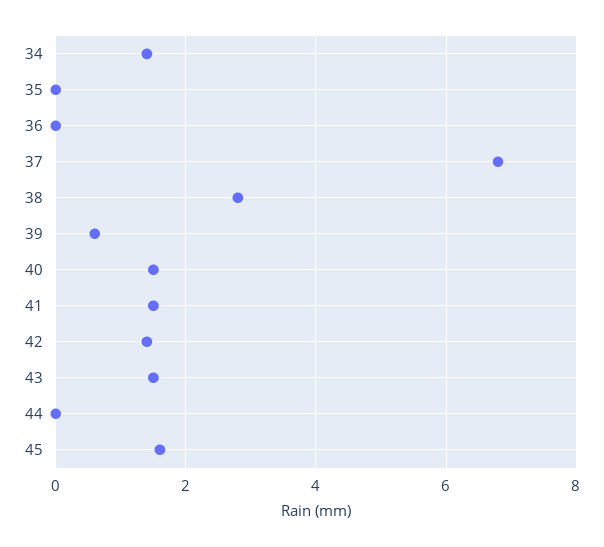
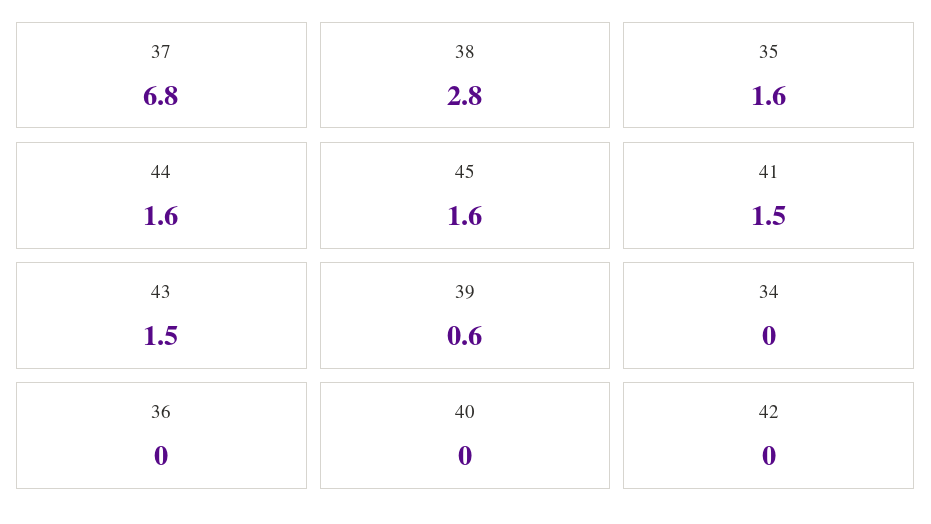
  {
-   "34": 1.5,
+   "34": 0,
-   "35": 0,
+   "35": 1.6,
    "36": 0,
    "37": 6.8,
    "38": 2.8,
    "39": 0.6,
-   "40": 1.5,
+   "40": 0,
    "41": 1.5,
-   "42": 1.5,
+   "42": 0,
    "43": 1.5,
-   "44": 0,
+   "44": 1.6,
    "45": 1.6
  }

